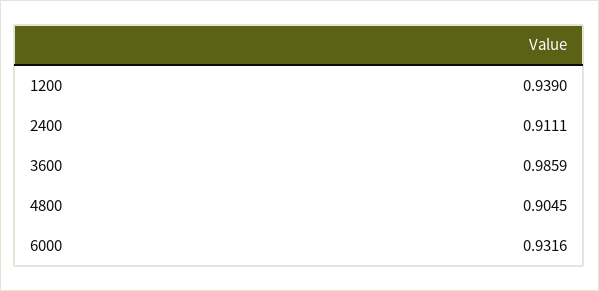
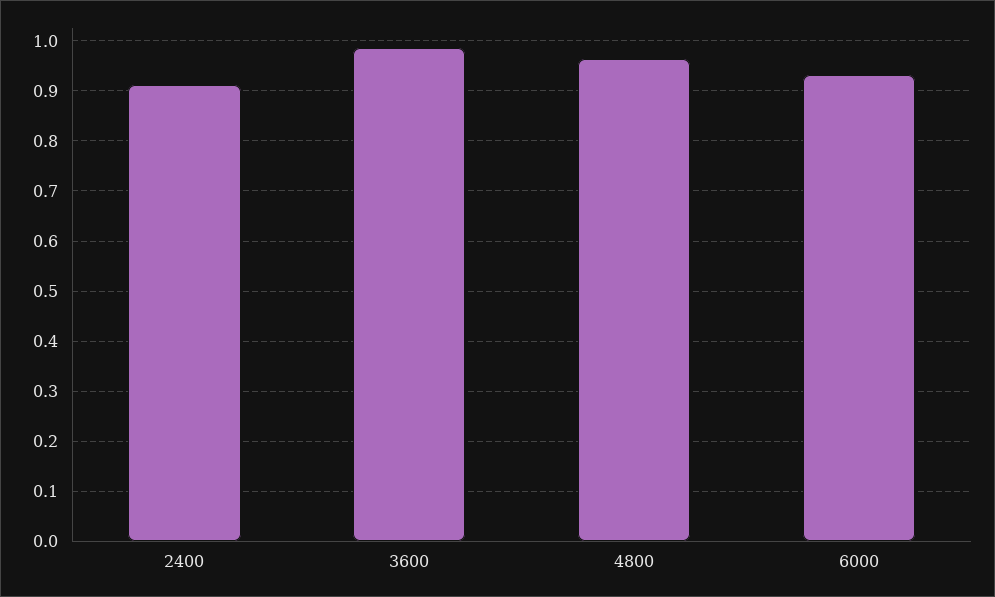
  {
-   "1200": 0.939,
    "2400": 0.9111,
    "3600": 0.9859,
-   "4800": 0.9045,
+   "4800": 0.96,
    "6000": 0.9316
  }

